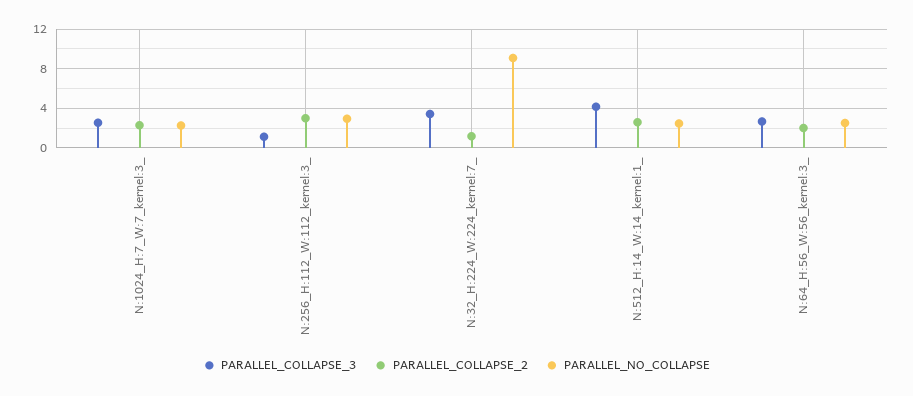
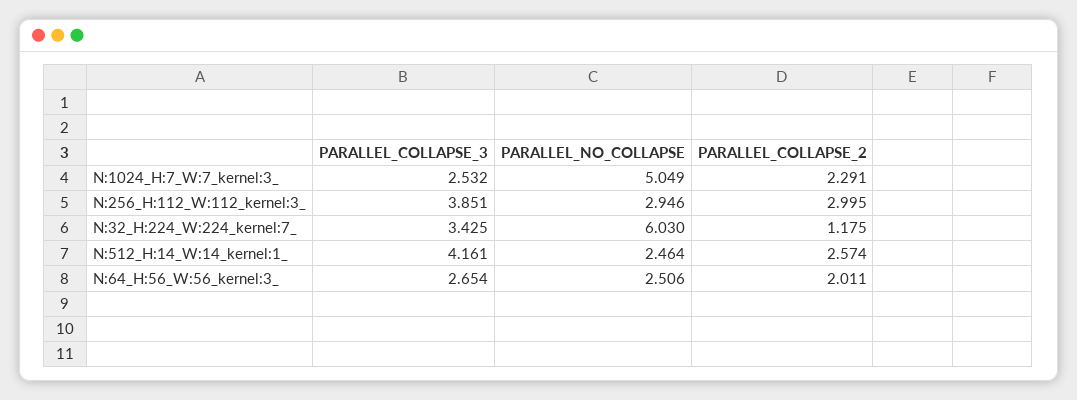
  {
    "PARALLEL_COLLAPSE_3": {
      "N:1024_H:7_W:7_kernel:3_": 2.532,
-     "N:256_H:112_W:112_kernel:3_": 1,
+     "N:256_H:112_W:112_kernel:3_": 3.851,
      "N:32_H:224_W:224_kernel:7_": 3.425,
      "N:512_H:14_W:14_kernel:1_": 4.161,
      "N:64_H:56_W:56_kernel:3_": 2.654
    },
    "PARALLEL_COLLAPSE_2": {
      "N:1024_H:7_W:7_kernel:3_": 2.291,
      "N:256_H:112_W:112_kernel:3_": 2.995,
      "N:32_H:224_W:224_kernel:7_": 1.175,
      "N:512_H:14_W:14_kernel:1_": 2.574,
      "N:64_H:56_W:56_kernel:3_": 2.011
    },
    "PARALLEL_NO_COLLAPSE": {
-     "N:1024_H:7_W:7_kernel:3_": 2,
+     "N:1024_H:7_W:7_kernel:3_": 5.049,
      "N:256_H:112_W:112_kernel:3_": 2.946,
-     "N:32_H:224_W:224_kernel:7_": 9,
+     "N:32_H:224_W:224_kernel:7_": 6.03,
      "N:512_H:14_W:14_kernel:1_": 2.464,
      "N:64_H:56_W:56_kernel:3_": 2.506
    }
  }

